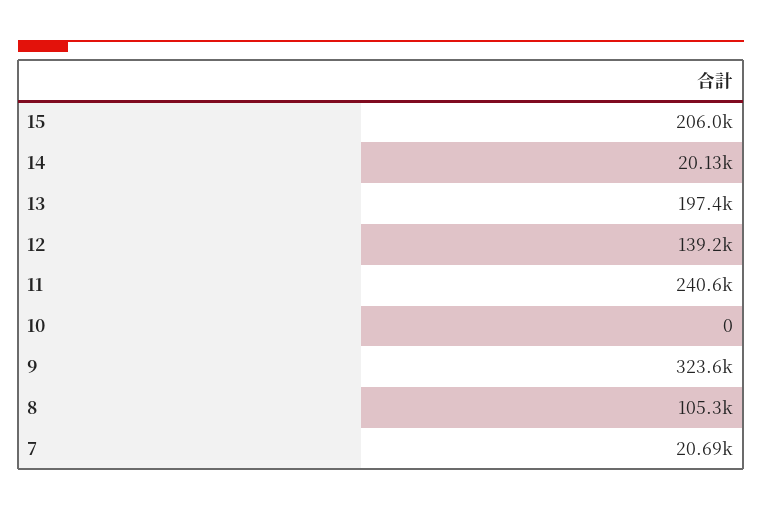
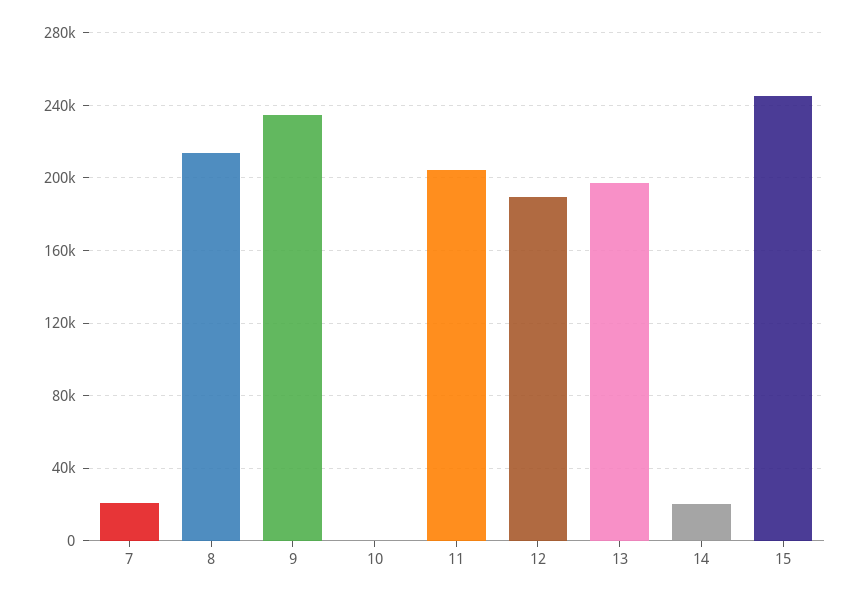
  {
-   "15": 206000,
+   "15": 245000,
    "14": 20130,
    "13": 197400,
-   "12": 139200,
+   "12": 190000,
-   "11": 240600,
+   "11": 205000,
    "10": 0,
-   "9": 323600,
+   "9": 235000,
-   "8": 105300,
+   "8": 215000,
    "7": 20690
  }

